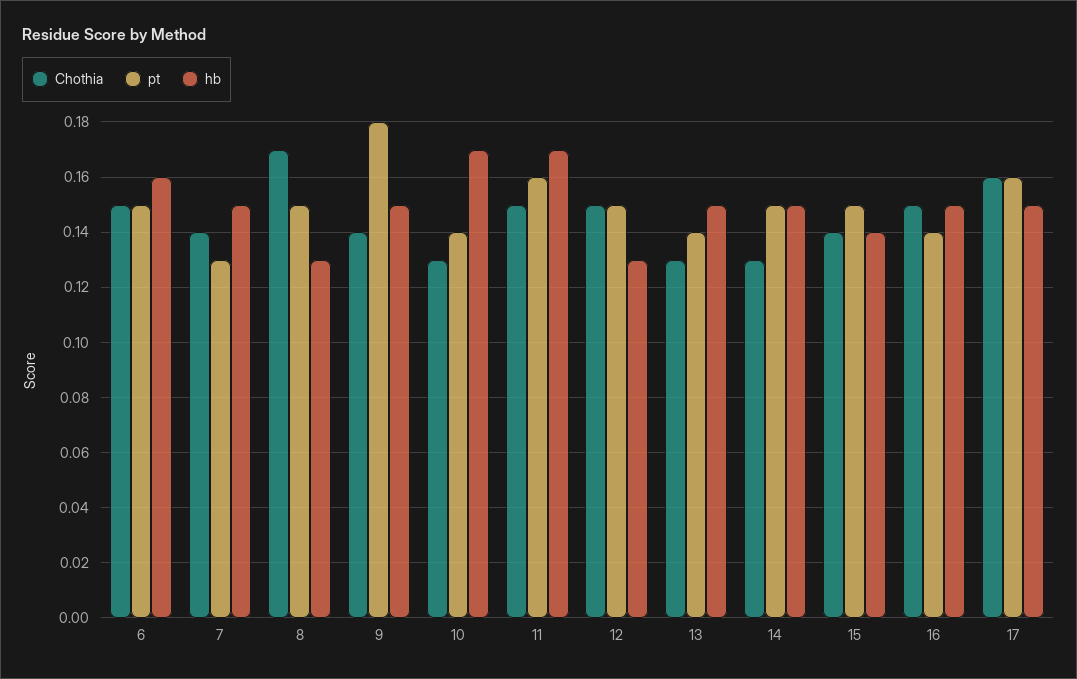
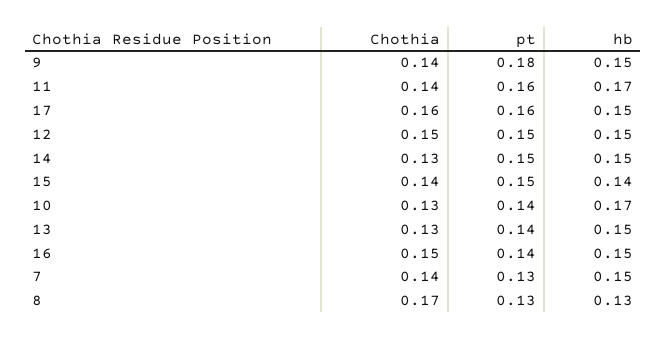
  {
    "Chothia": {
-     "6": 0.15,
      "7": 0.14,
      "8": 0.17,
      "9": 0.14,
      "10": 0.13,
-     "11": 0.15,
+     "11": 0.14,
      "12": 0.15,
      "13": 0.13,
      "14": 0.13,
      "15": 0.14,
      "16": 0.15,
      "17": 0.16
    },
    "pt": {
-     "6": 0.15,
      "7": 0.13,
-     "8": 0.15,
+     "8": 0.13,
      "9": 0.18,
      "10": 0.14,
      "11": 0.16,
      "12": 0.15,
      "13": 0.14,
      "14": 0.15,
      "15": 0.15,
      "16": 0.14,
      "17": 0.16
    },
    "hb": {
-     "6": 0.16,
      "7": 0.15,
      "8": 0.13,
      "9": 0.15,
      "10": 0.17,
      "11": 0.17,
-     "12": 0.13,
+     "12": 0.15,
      "13": 0.15,
      "14": 0.15,
      "15": 0.14,
      "16": 0.15,
      "17": 0.15
    }
  }

